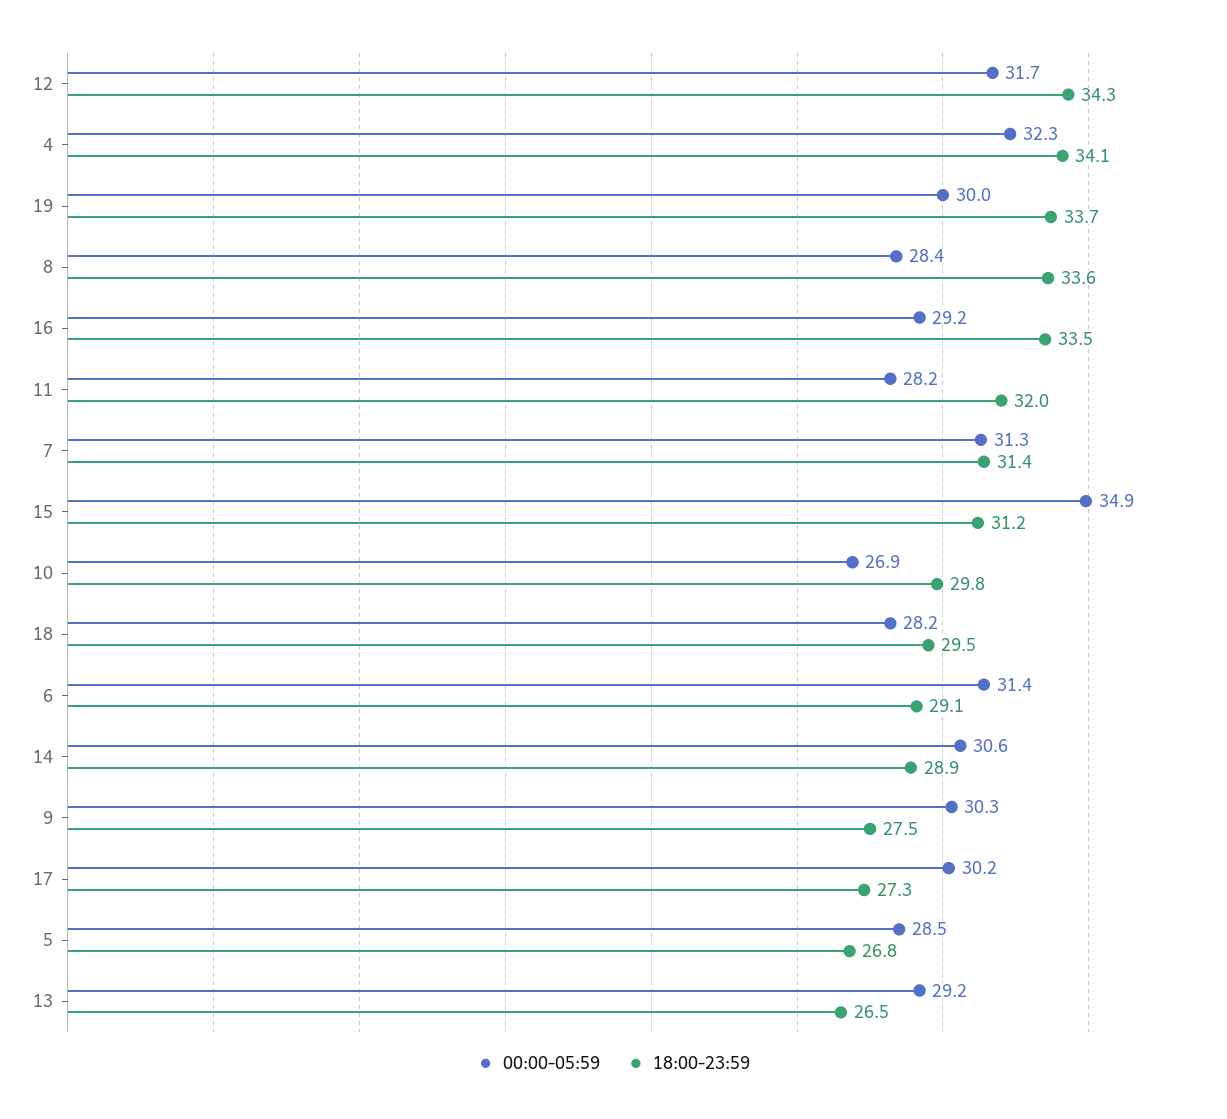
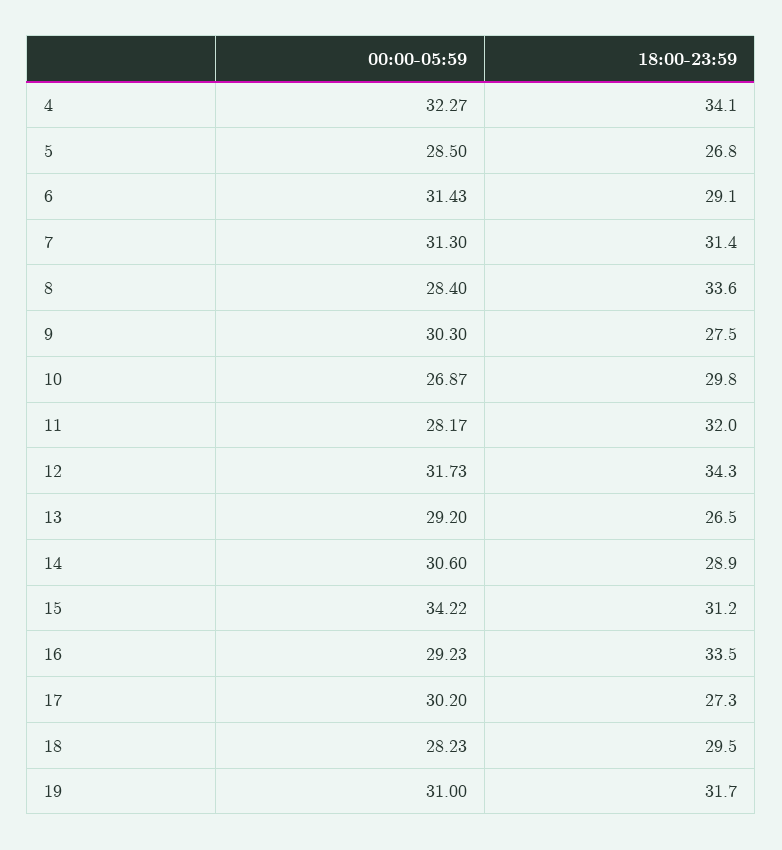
  {
    "00:00-05:59": {
      "12": 31.73,
      "4": 32.27,
-     "19": 30,
+     "19": 31,
      "8": 28.4,
      "16": 29.23,
      "11": 28.17,
      "7": 31.3,
-     "15": 34.9,
+     "15": 34.22,
      "10": 26.87,
      "18": 28.23,
      "6": 31.43,
      "14": 30.6,
      "9": 30.3,
      "17": 30.2,
      "5": 28.5,
      "13": 29.2
    },
    "18:00-23:59": {
      "12": 34.3,
      "4": 34.1,
-     "19": 33.7,
+     "19": 31.7,
      "8": 33.6,
      "16": 33.5,
      "11": 32,
      "7": 31.4,
      "15": 31.2,
      "10": 29.8,
      "18": 29.5,
      "6": 29.1,
      "14": 28.9,
      "9": 27.5,
      "17": 27.3,
      "5": 26.8,
      "13": 26.5
    }
  }

